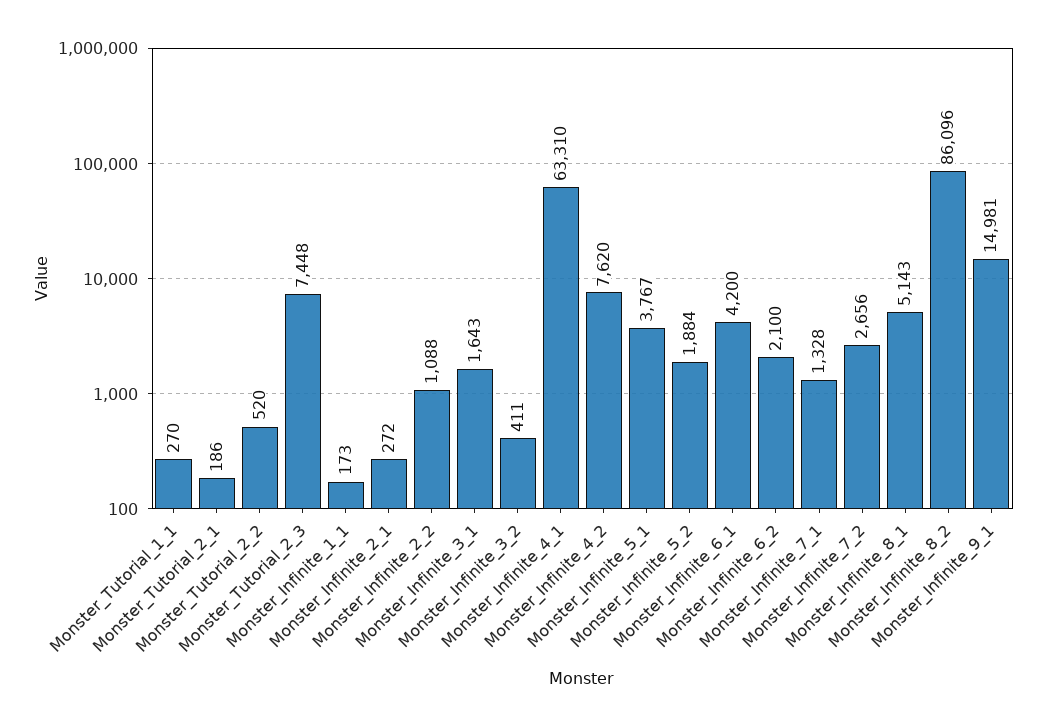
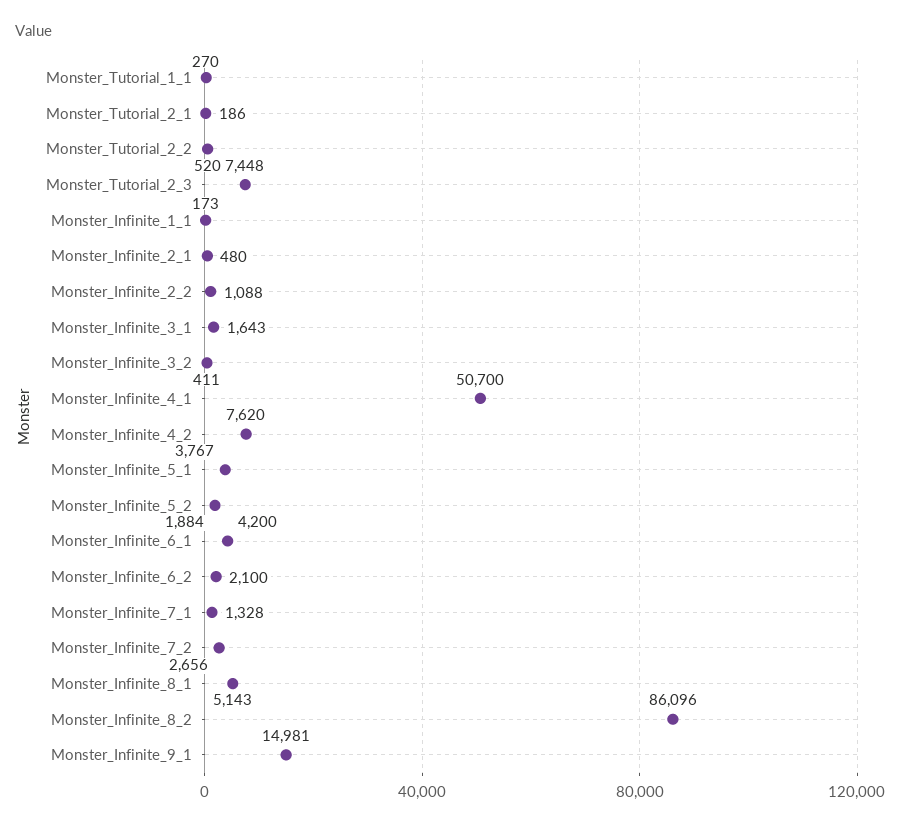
  {
    "Monster_Tutorial_1_1": 270,
    "Monster_Tutorial_2_1": 186,
    "Monster_Tutorial_2_2": 520,
    "Monster_Tutorial_2_3": 7448,
    "Monster_Infinite_1_1": 173,
-   "Monster_Infinite_2_1": 272,
+   "Monster_Infinite_2_1": 480,
    "Monster_Infinite_2_2": 1088,
    "Monster_Infinite_3_1": 1643,
    "Monster_Infinite_3_2": 411,
-   "Monster_Infinite_4_1": 63310,
+   "Monster_Infinite_4_1": 50700,
    "Monster_Infinite_4_2": 7620,
    "Monster_Infinite_5_1": 3767,
    "Monster_Infinite_5_2": 1884,
    "Monster_Infinite_6_1": 4200,
    "Monster_Infinite_6_2": 2100,
    "Monster_Infinite_7_1": 1328,
    "Monster_Infinite_7_2": 2656,
    "Monster_Infinite_8_1": 5143,
    "Monster_Infinite_8_2": 86096,
    "Monster_Infinite_9_1": 14981
  }

